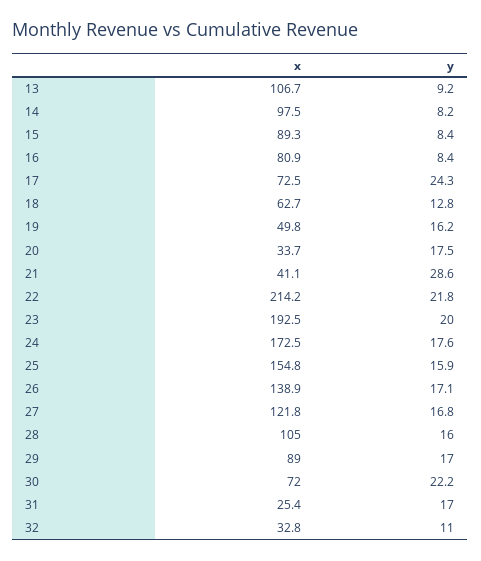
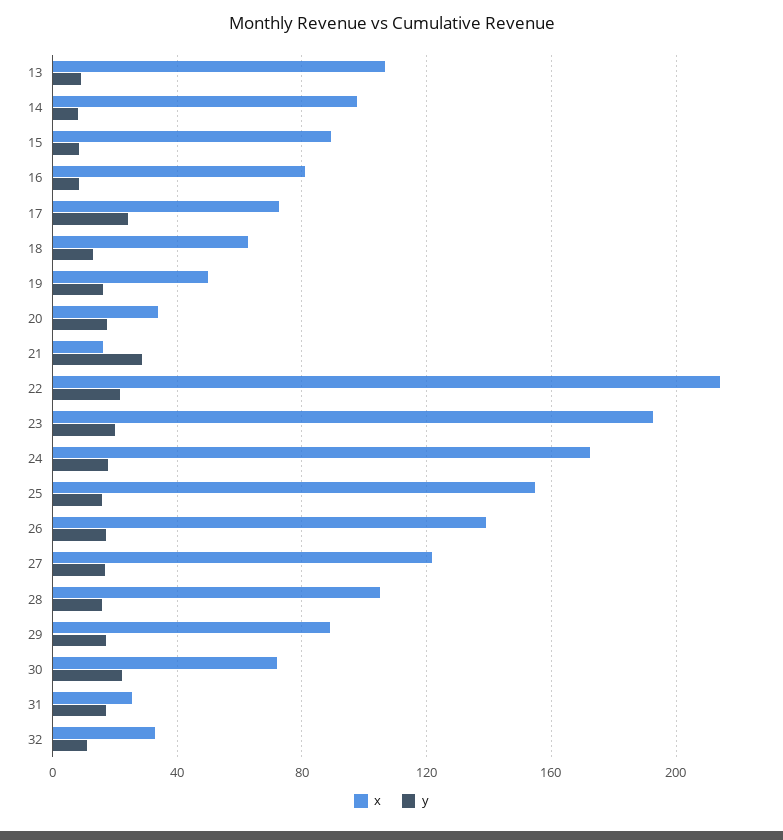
  {
    "x": {
      "13": 106.7,
      "14": 97.5,
      "15": 89.3,
      "16": 80.9,
      "17": 72.5,
      "18": 62.7,
      "19": 49.8,
      "20": 33.7,
-     "21": 41.1,
+     "21": 15,
      "22": 214.2,
      "23": 192.5,
      "24": 172.5,
      "25": 154.8,
      "26": 138.9,
      "27": 121.8,
      "28": 105,
      "29": 89,
      "30": 72,
      "31": 25.4,
      "32": 32.8
    },
    "y": {
      "13": 9.2,
      "14": 8.2,
      "15": 8.4,
      "16": 8.4,
      "17": 24.3,
      "18": 12.8,
      "19": 16.2,
      "20": 17.5,
      "21": 28.6,
      "22": 21.8,
      "23": 20,
      "24": 17.6,
      "25": 15.9,
      "26": 17.1,
      "27": 16.8,
      "28": 16,
      "29": 17,
      "30": 22.2,
      "31": 17,
      "32": 11
    }
  }

